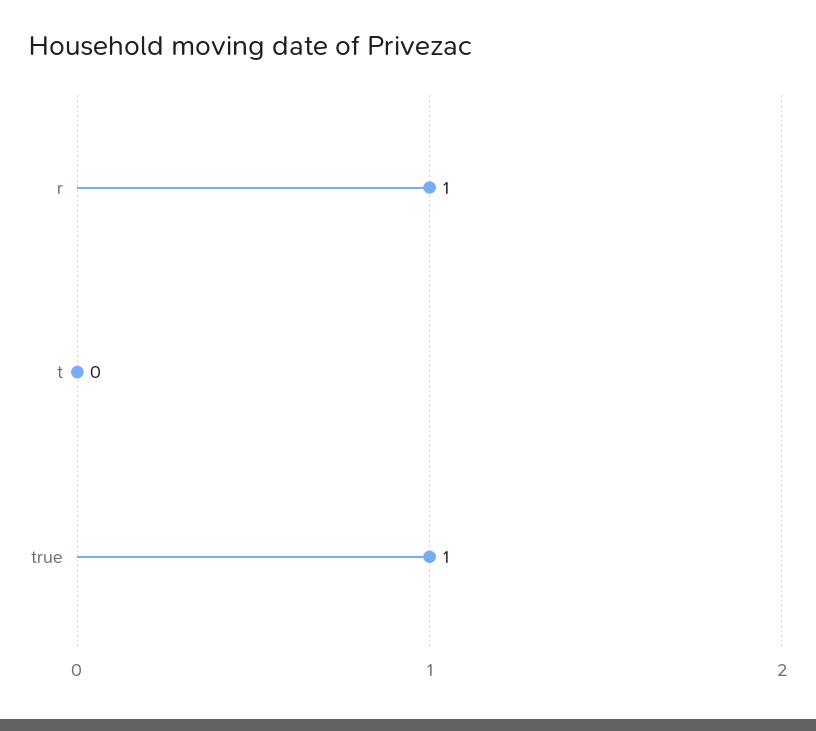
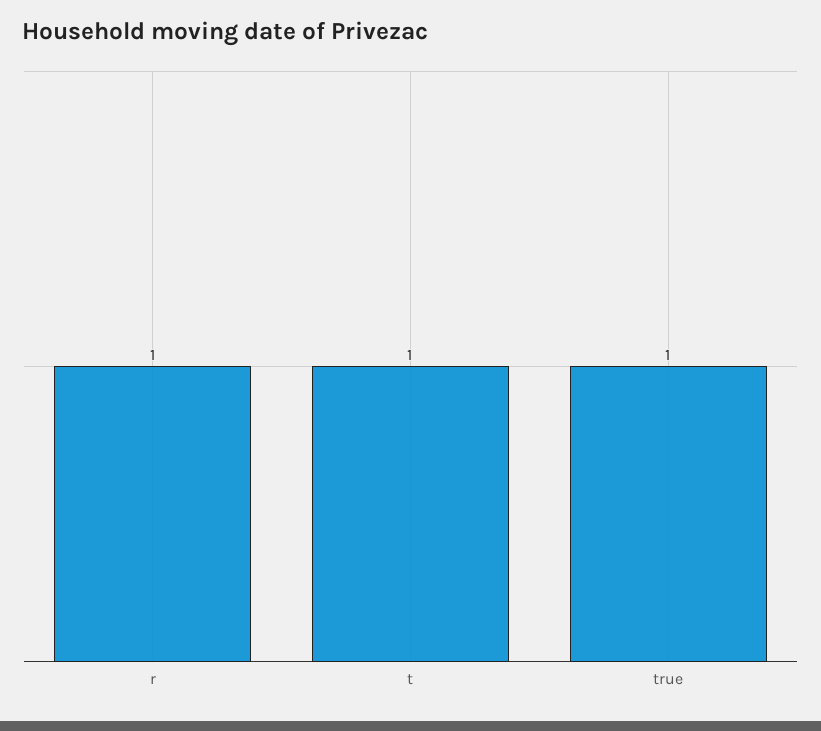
  {
    "r": 1,
-   "t": 0,
+   "t": 1,
    "true": 1
  }

